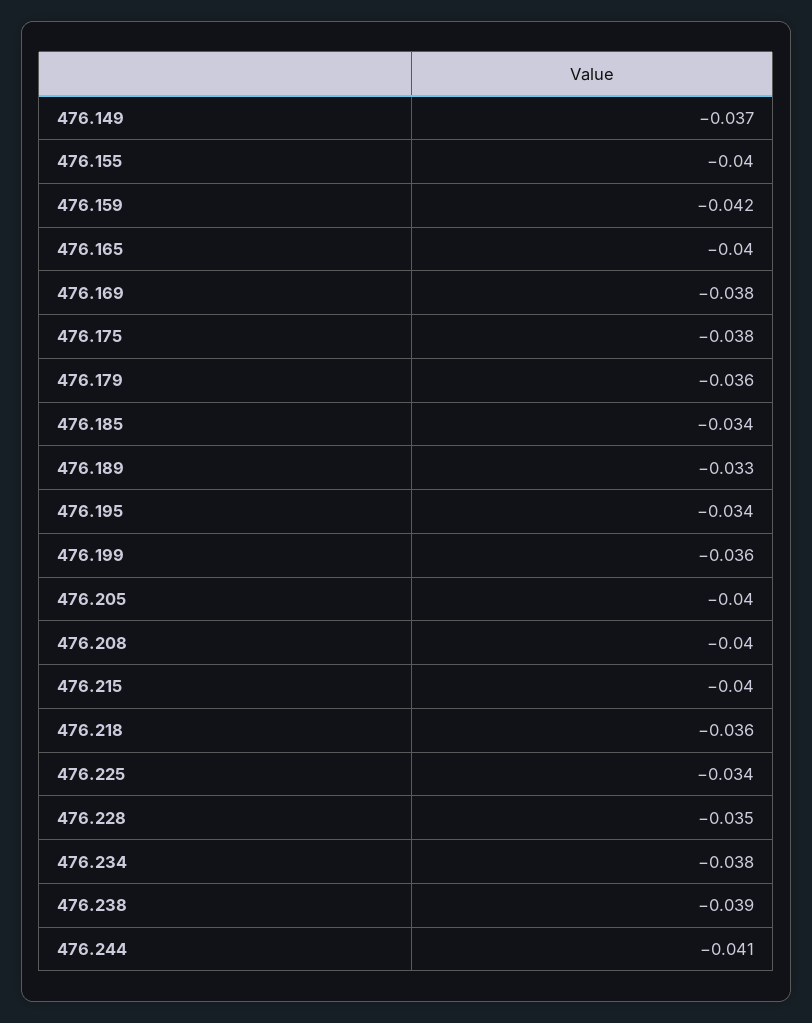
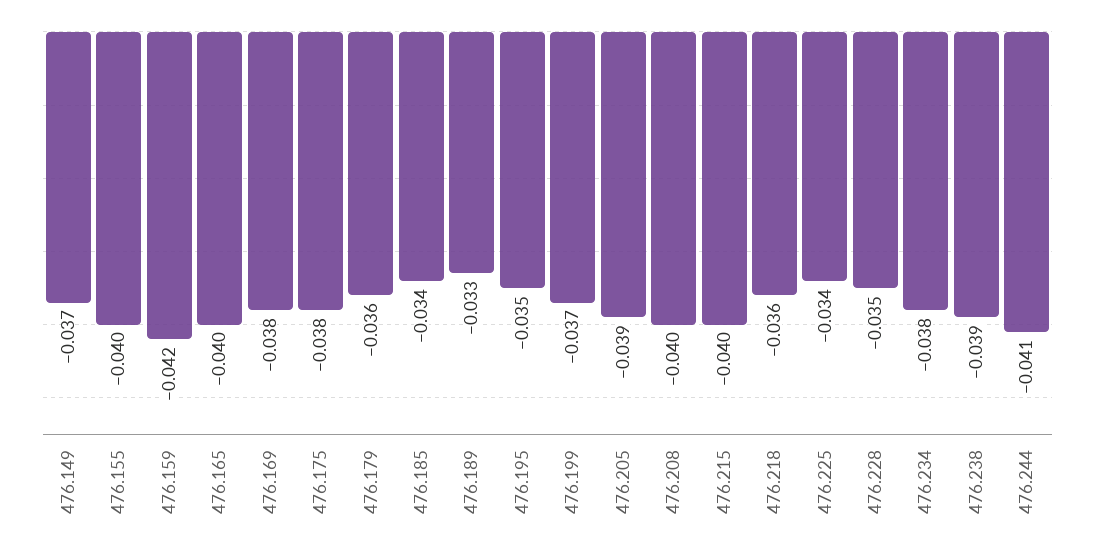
  {
    "476.149": -0.037,
    "476.155": -0.04,
    "476.159": -0.042,
    "476.165": -0.04,
    "476.169": -0.038,
    "476.175": -0.038,
    "476.179": -0.036,
    "476.185": -0.034,
    "476.189": -0.033,
-   "476.195": -0.034,
+   "476.195": -0.035,
-   "476.199": -0.036,
+   "476.199": -0.037,
-   "476.205": -0.04,
+   "476.205": -0.039,
    "476.208": -0.04,
    "476.215": -0.04,
    "476.218": -0.036,
    "476.225": -0.034,
    "476.228": -0.035,
    "476.234": -0.038,
    "476.238": -0.039,
    "476.244": -0.041
  }

